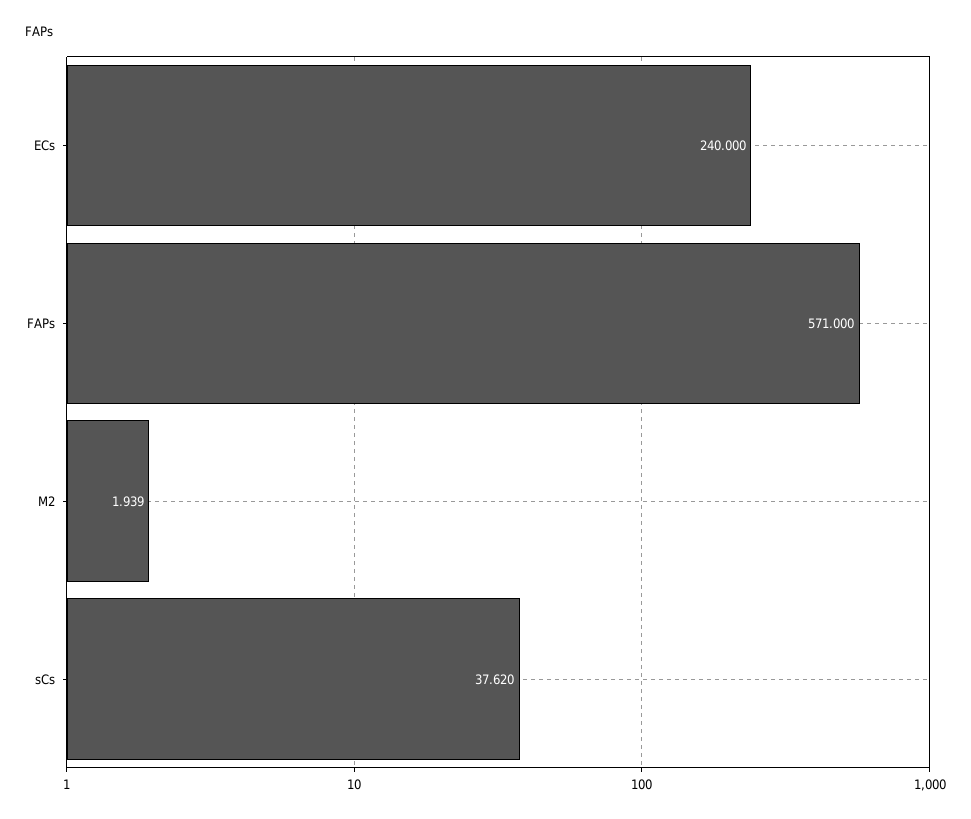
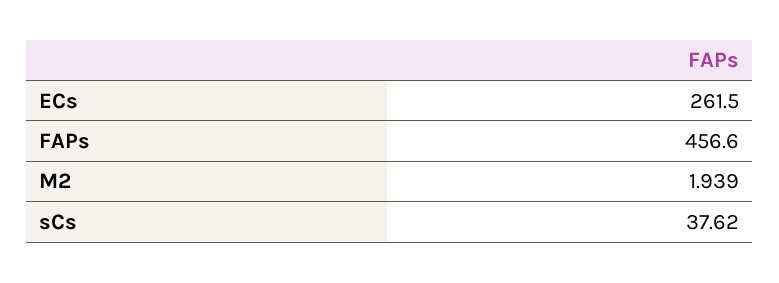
  {
-   "ECs": 240,
+   "ECs": 261.5,
-   "FAPs": 571,
+   "FAPs": 456.6,
    "M2": 1.939,
    "sCs": 37.62
  }

